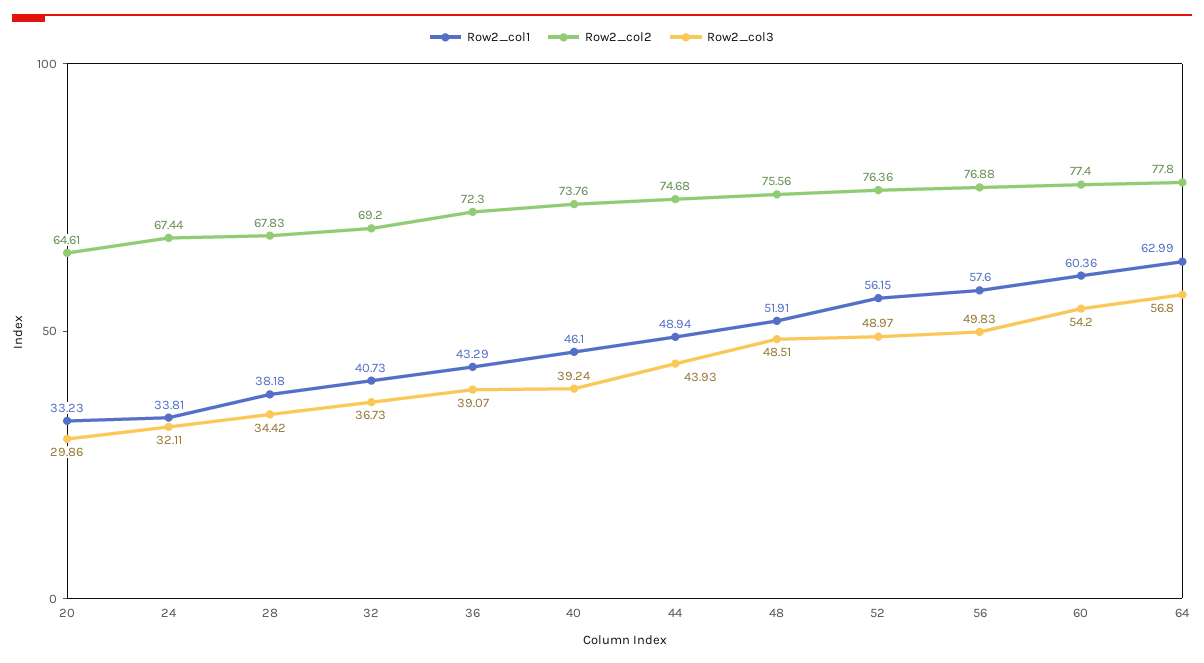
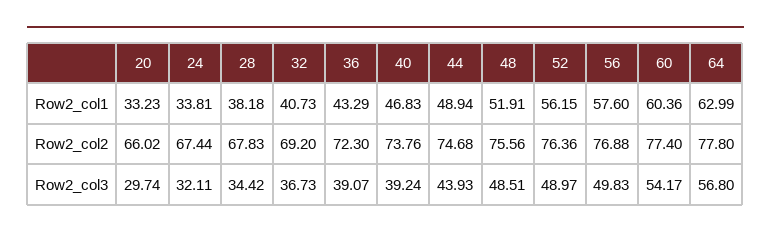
  {
    "Row2_col1": {
      "20": 33.23,
      "24": 33.81,
      "28": 38.18,
      "32": 40.73,
      "36": 43.29,
-     "40": 46.1,
+     "40": 46.83,
      "44": 48.94,
      "48": 51.91,
      "52": 56.15,
      "56": 57.6,
      "60": 60.36,
      "64": 62.99
    },
    "Row2_col2": {
-     "20": 64.61,
+     "20": 66.02,
      "24": 67.44,
      "28": 67.83,
      "32": 69.2,
      "36": 72.3,
      "40": 73.76,
      "44": 74.68,
      "48": 75.56,
      "52": 76.36,
      "56": 76.88,
      "60": 77.4,
      "64": 77.8
    },
    "Row2_col3": {
-     "20": 29.86,
+     "20": 29.74,
      "24": 32.11,
      "28": 34.42,
      "32": 36.73,
      "36": 39.07,
      "40": 39.24,
      "44": 43.93,
      "48": 48.51,
      "52": 48.97,
      "56": 49.83,
-     "60": 54.2,
+     "60": 54.17,
      "64": 56.8
    }
  }

